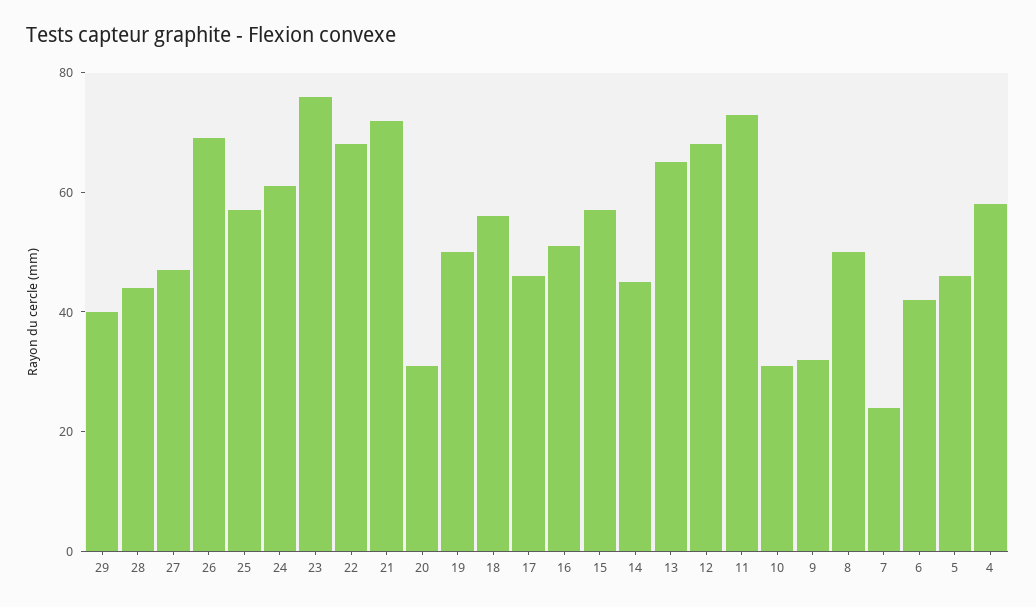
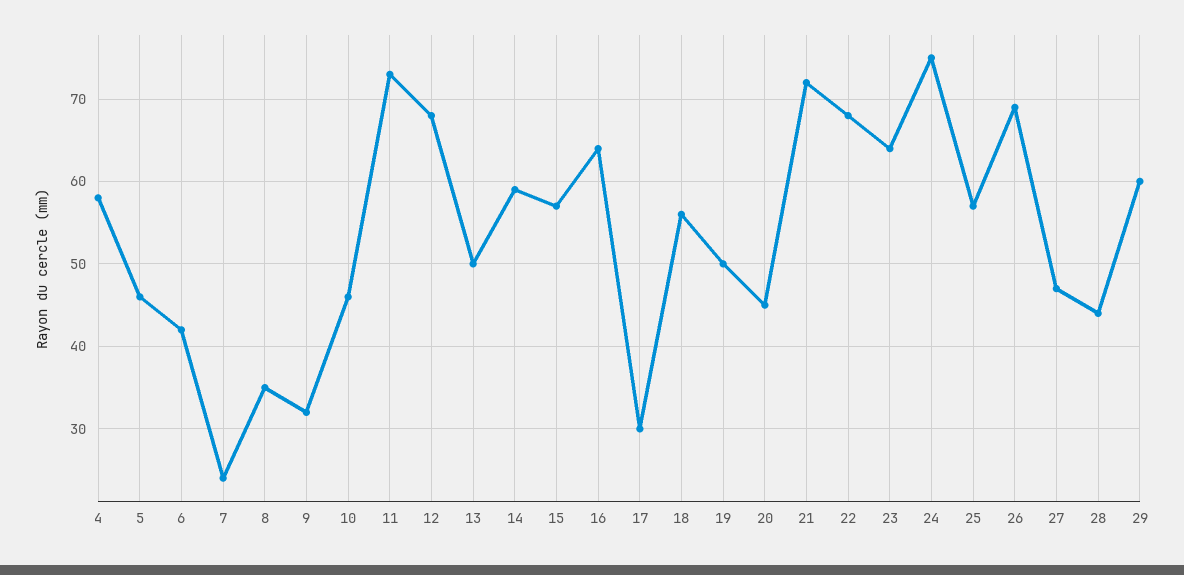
  {
-   "29": 40,
+   "29": 60,
    "28": 44,
    "27": 47,
    "26": 69,
    "25": 57,
-   "24": 60,
+   "24": 75,
-   "23": 75,
+   "23": 64,
    "22": 68,
    "21": 72,
-   "20": 30,
+   "20": 45,
    "19": 50,
    "18": 56,
-   "17": 45,
+   "17": 30,
-   "16": 50,
+   "16": 64,
    "15": 57,
-   "14": 45,
+   "14": 59,
-   "13": 65,
+   "13": 50,
    "12": 68,
    "11": 73,
-   "10": 30,
+   "10": 46,
    "9": 32,
-   "8": 50,
+   "8": 35,
    "7": 24,
    "6": 42,
    "5": 46,
    "4": 58
  }

